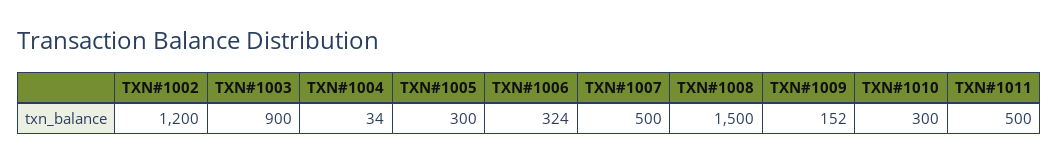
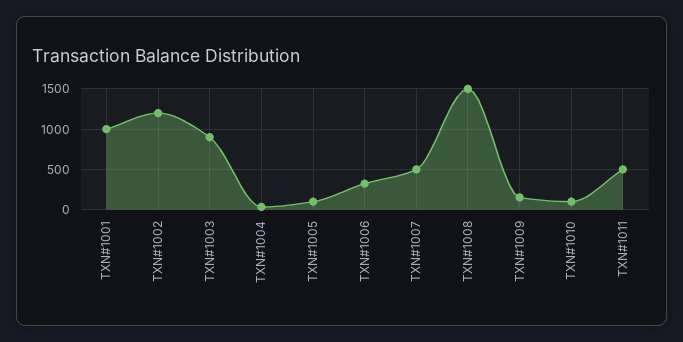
  {
    "TXN#1002": 1200,
    "TXN#1003": 900,
    "TXN#1004": 34,
-   "TXN#1005": 300,
+   "TXN#1005": 100,
    "TXN#1006": 324,
    "TXN#1007": 500,
    "TXN#1008": 1500,
    "TXN#1009": 152,
-   "TXN#1010": 300,
+   "TXN#1010": 100,
-   "TXN#1011": 500
+   "TXN#1011": 500,
+   "TXN#1001": 1000
  }

